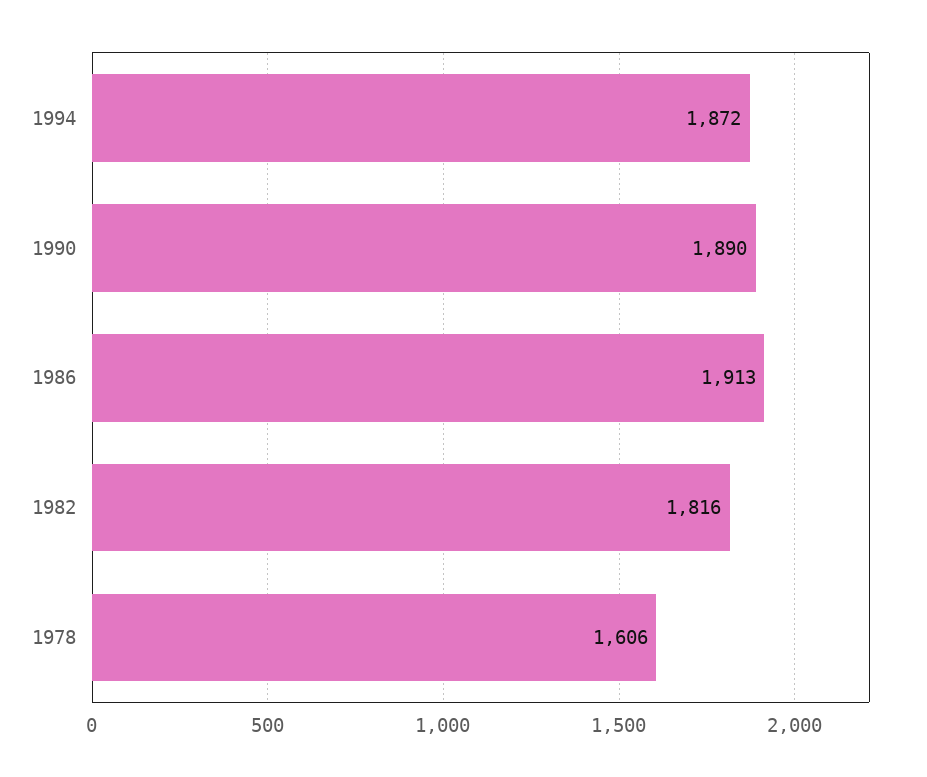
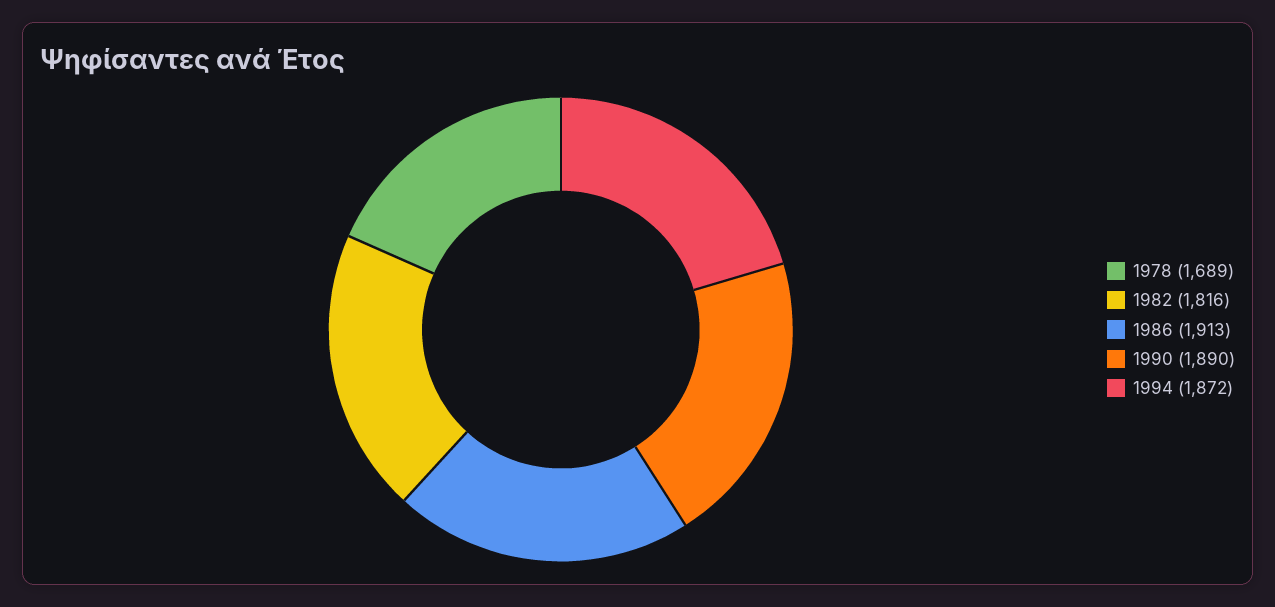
  {
    "1994": 1872,
    "1990": 1890,
    "1986": 1913,
    "1982": 1816,
-   "1978": 1606
+   "1978": 1689
  }

